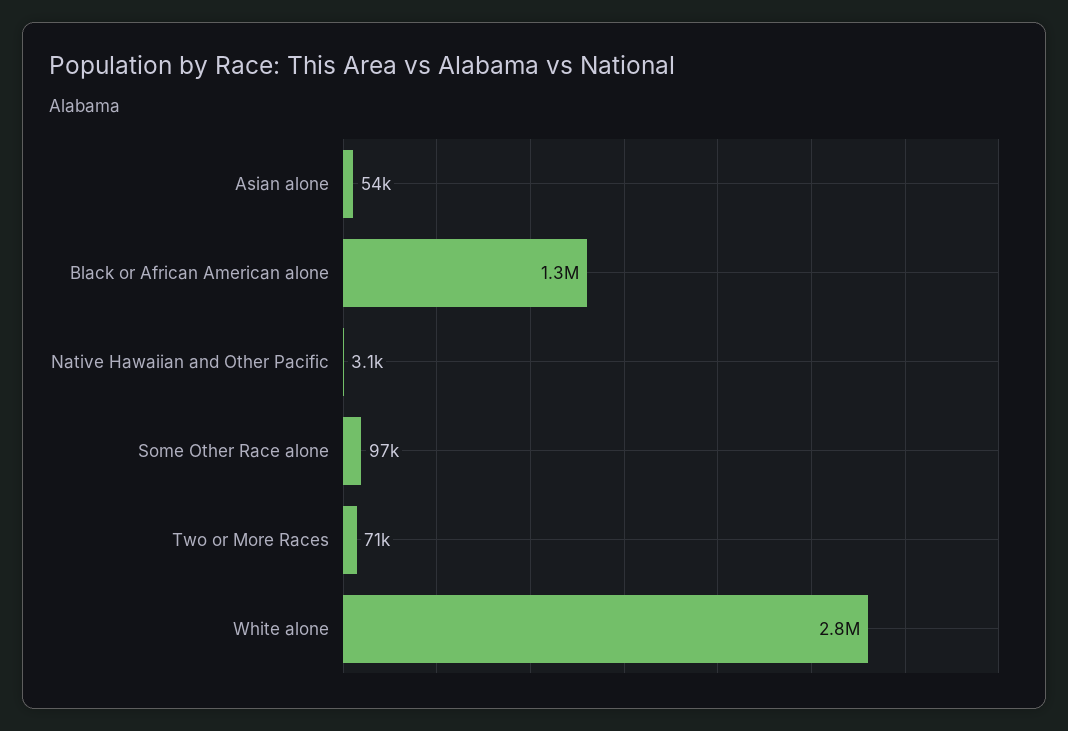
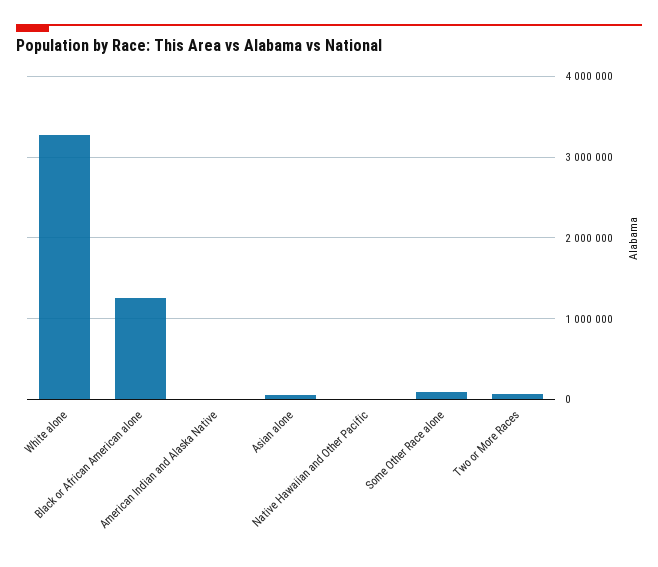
  {
    "Asian alone": 54000,
    "Black or African American alone": 1300000,
    "Native Hawaiian and Other Pacific": 3100,
    "Some Other Race alone": 97000,
    "Two or More Races": 71000,
-   "White alone": 2800000
+   "White alone": 3300000,
+   "American Indian and Alaska Native": 0
  }

